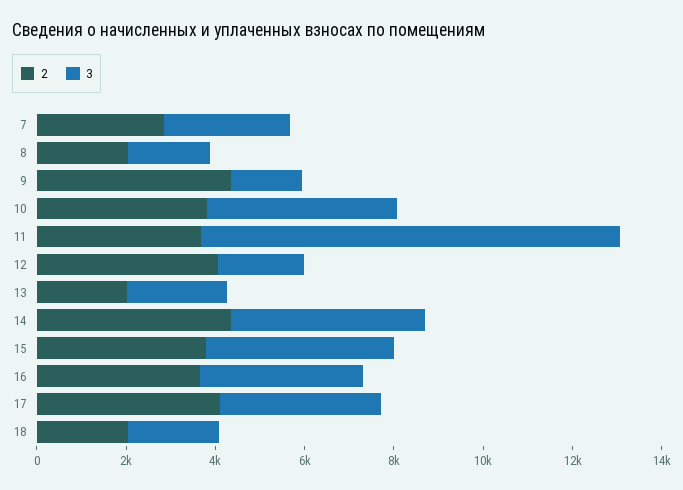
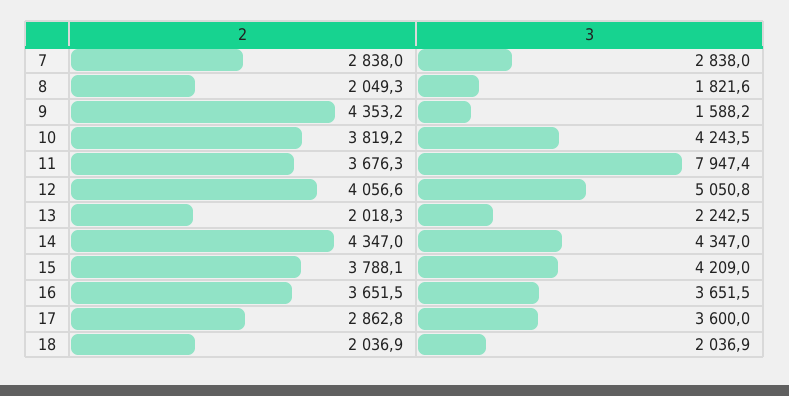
  {
    "2": {
      "7": 2838,
      "8": 2049.3,
      "9": 4353.2,
      "10": 3819.2,
      "11": 3676.3,
      "12": 4056.6,
      "13": 2018.3,
      "14": 4347,
      "15": 3788.1,
      "16": 3651.5,
-     "17": 4000,
+     "17": 2862.8,
      "18": 2036.9
    },
    "3": {
      "7": 2838,
      "8": 1821.6,
      "9": 1588.2,
      "10": 4243.5,
-     "11": 9500,
+     "11": 7947.4,
-     "12": 2000,
+     "12": 5050.8,
      "13": 2242.5,
      "14": 4347,
      "15": 4209,
      "16": 3651.5,
      "17": 3600,
      "18": 2036.9
    }
  }

